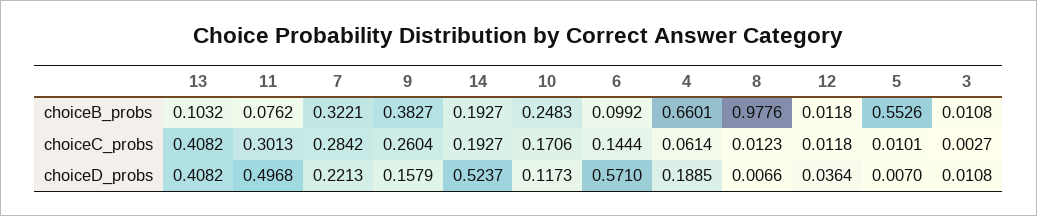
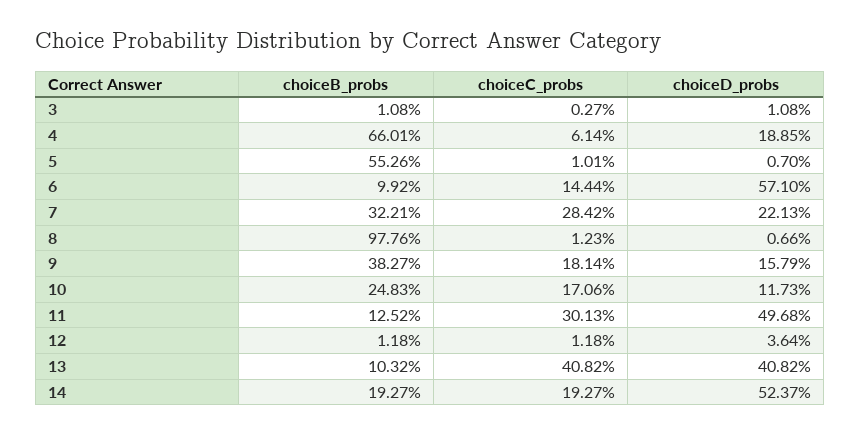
  {
    "13": {
      "choiceB_probs": 0.1032,
      "choiceC_probs": 0.4082,
      "choiceD_probs": 0.4082
    },
    "11": {
-     "choiceB_probs": 0.0762,
+     "choiceB_probs": 0.1252,
      "choiceC_probs": 0.3013,
      "choiceD_probs": 0.4968
    },
    "7": {
      "choiceB_probs": 0.3221,
      "choiceC_probs": 0.2842,
      "choiceD_probs": 0.2213
    },
    "9": {
      "choiceB_probs": 0.3827,
-     "choiceC_probs": 0.2604,
+     "choiceC_probs": 0.1814,
      "choiceD_probs": 0.1579
    },
    "14": {
      "choiceB_probs": 0.1927,
      "choiceC_probs": 0.1927,
      "choiceD_probs": 0.5237
    },
    "10": {
      "choiceB_probs": 0.2483,
      "choiceC_probs": 0.1706,
      "choiceD_probs": 0.1173
    },
    "6": {
      "choiceB_probs": 0.0992,
      "choiceC_probs": 0.1444,
      "choiceD_probs": 0.571
    },
    "4": {
      "choiceB_probs": 0.6601,
      "choiceC_probs": 0.0614,
      "choiceD_probs": 0.1885
    },
    "8": {
      "choiceB_probs": 0.9776,
      "choiceC_probs": 0.0123,
      "choiceD_probs": 0.0066
    },
    "12": {
      "choiceB_probs": 0.0118,
      "choiceC_probs": 0.0118,
      "choiceD_probs": 0.0364
    },
    "5": {
      "choiceB_probs": 0.5526,
      "choiceC_probs": 0.0101,
      "choiceD_probs": 0.007
    },
    "3": {
      "choiceB_probs": 0.0108,
      "choiceC_probs": 0.0027,
      "choiceD_probs": 0.0108
    }
  }

